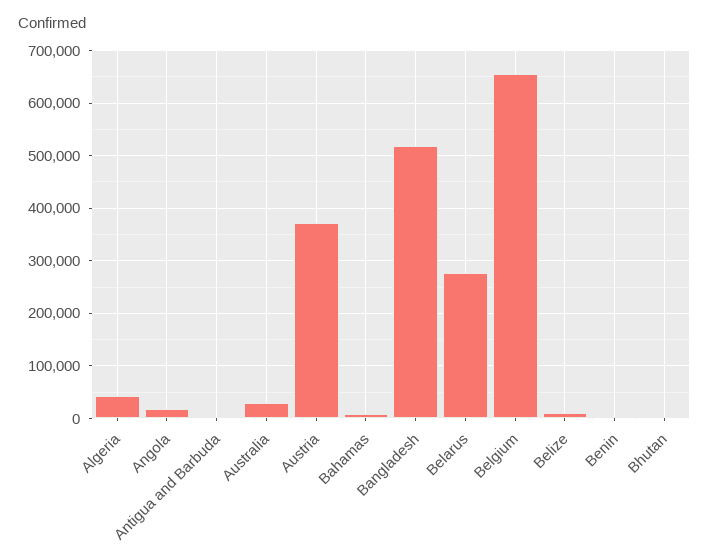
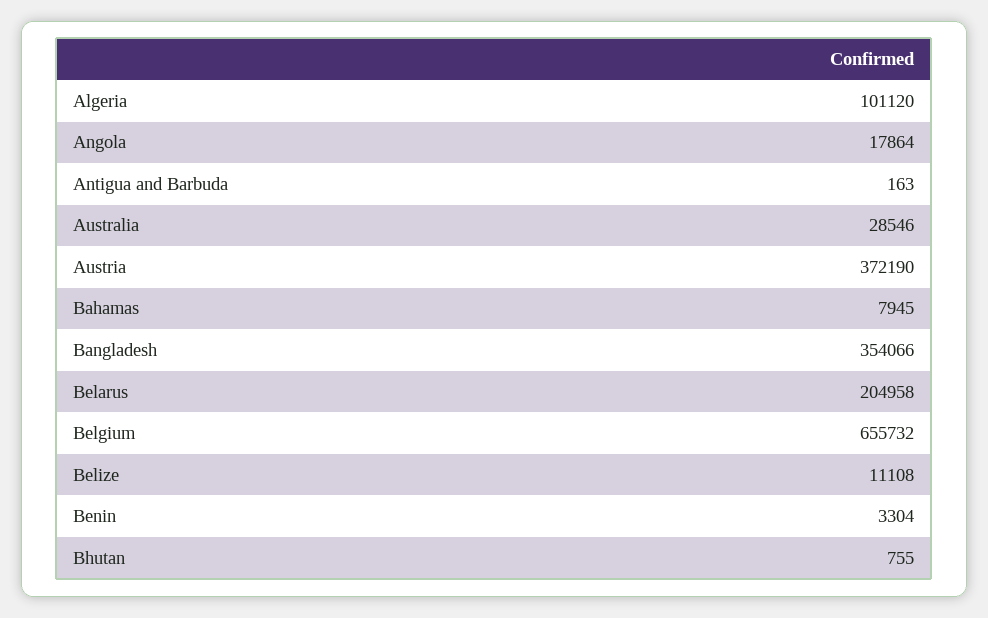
  {
-   "Algeria": 40000,
+   "Algeria": 101120,
    "Angola": 17864,
    "Antigua and Barbuda": 163,
    "Australia": 28546,
    "Austria": 372190,
    "Bahamas": 7945,
-   "Bangladesh": 520000,
+   "Bangladesh": 354066,
-   "Belarus": 280000,
+   "Belarus": 204958,
    "Belgium": 655732,
    "Belize": 11108,
    "Benin": 3304,
    "Bhutan": 755
  }

